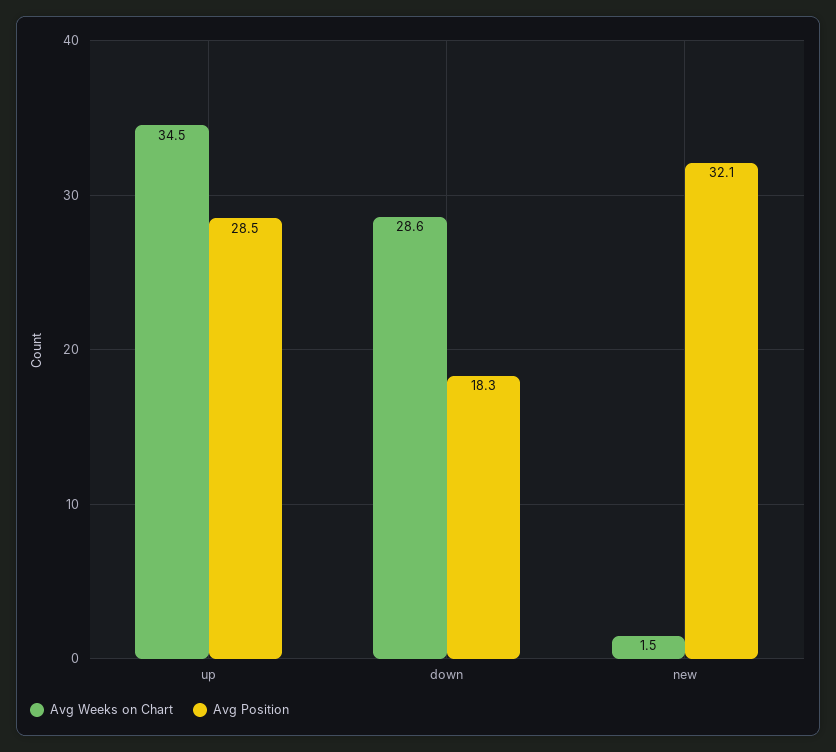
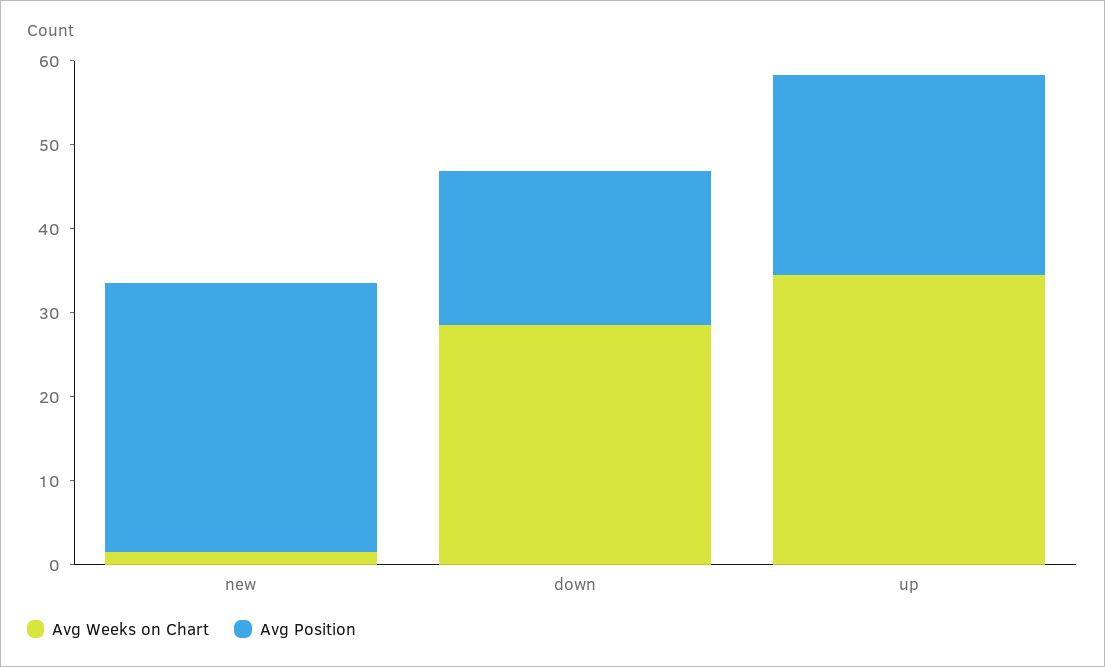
  {
    "Avg Weeks on Chart": {
      "up": 34.5,
      "down": 28.6,
      "new": 1.5
    },
    "Avg Position": {
-     "up": 28.5,
+     "up": 24,
      "down": 18.3,
      "new": 32.1
    }
  }

